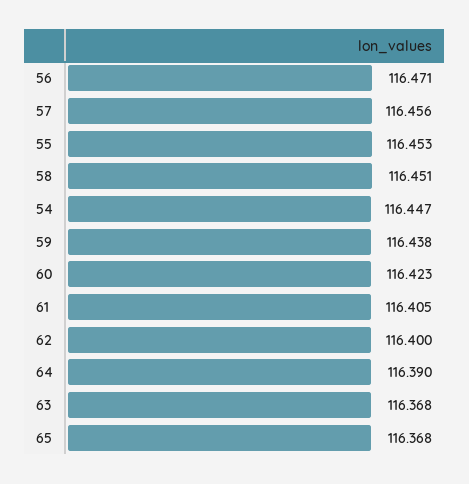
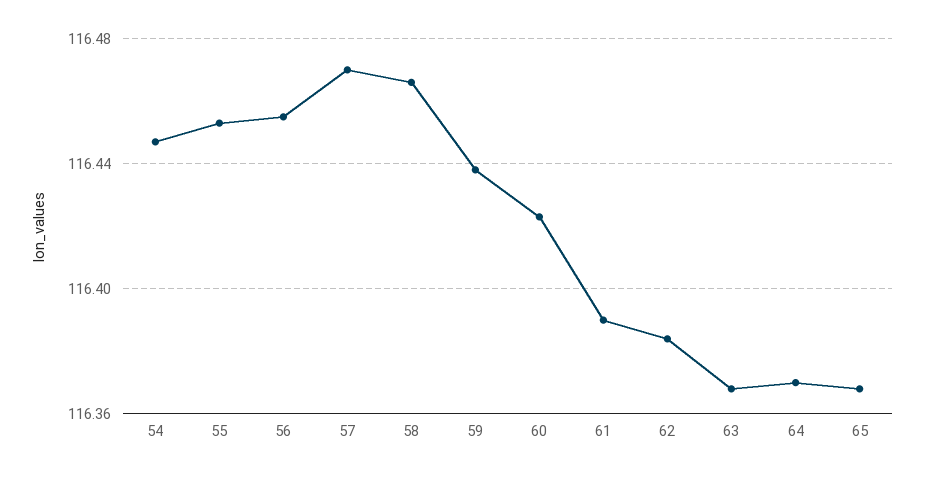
  {
-   "56": 116.471,
+   "56": 116.455,
-   "57": 116.456,
+   "57": 116.47,
    "55": 116.453,
-   "58": 116.451,
+   "58": 116.465,
    "54": 116.447,
    "59": 116.438,
    "60": 116.423,
-   "61": 116.405,
+   "61": 116.39,
-   "62": 116.4,
+   "62": 116.385,
-   "64": 116.39,
+   "64": 116.37,
    "63": 116.368,
    "65": 116.368
  }

